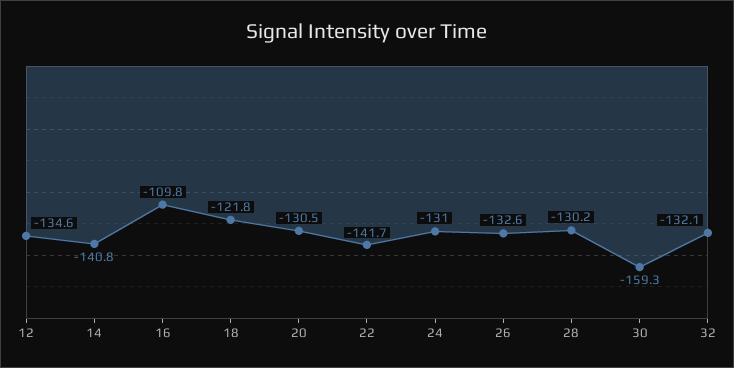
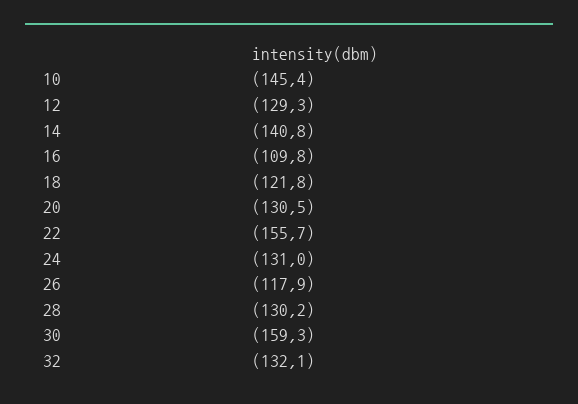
  {
-   "12": -134.6,
+   "12": -129.3,
    "14": -140.8,
    "16": -109.8,
    "18": -121.8,
    "20": -130.5,
-   "22": -141.7,
+   "22": -155.7,
    "24": -131,
-   "26": -132.6,
+   "26": -117.9,
    "28": -130.2,
    "30": -159.3,
-   "32": -132.1
+   "32": -132.1,
+   "10": -145.4
  }

